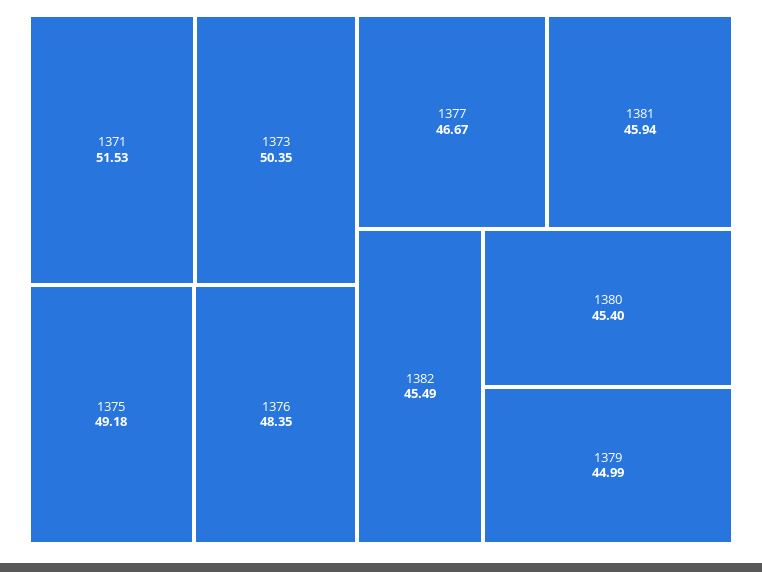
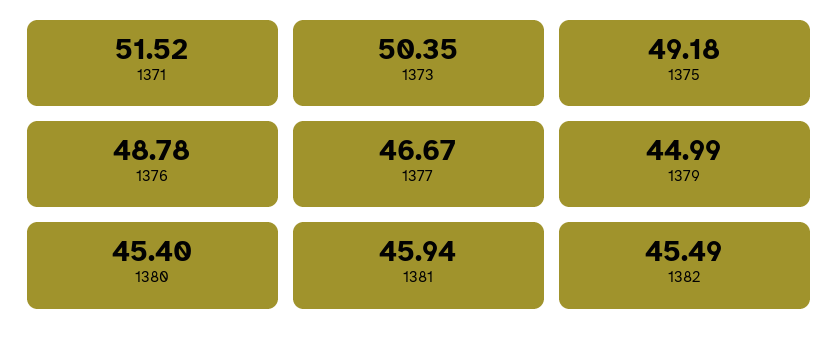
  {
-   "1371": 51.53,
+   "1371": 51.52,
    "1373": 50.35,
    "1375": 49.18,
-   "1376": 48.35,
+   "1376": 48.78,
    "1377": 46.67,
    "1381": 45.94,
    "1382": 45.49,
    "1380": 45.4,
    "1379": 44.99
  }

